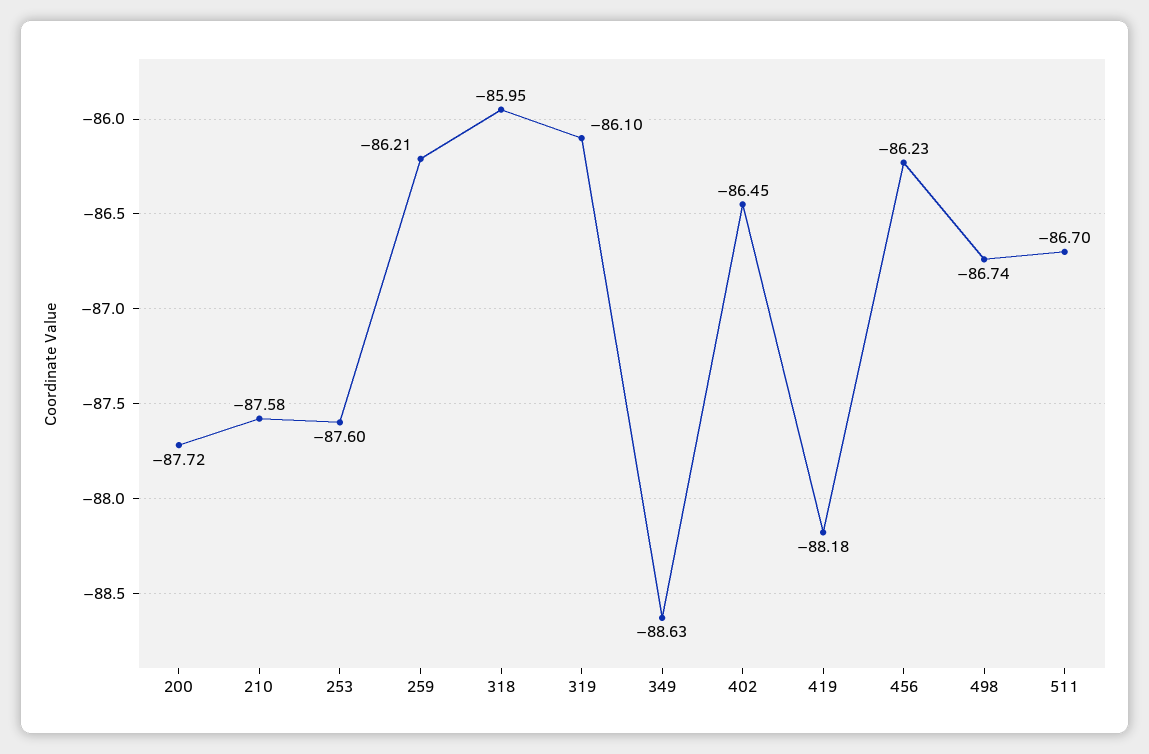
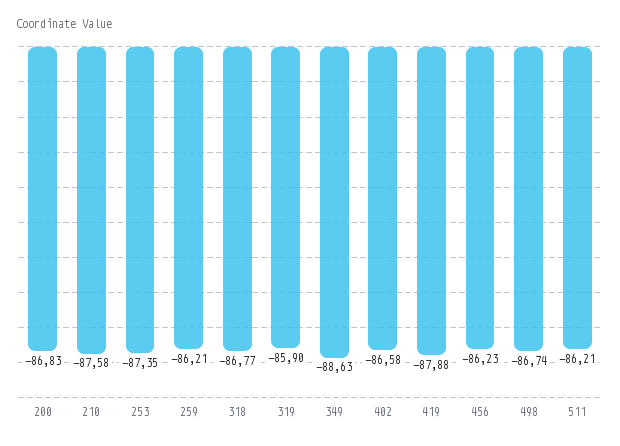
  {
-   "200": -87.72,
+   "200": -86.83,
    "210": -87.58,
-   "253": -87.6,
+   "253": -87.35,
    "259": -86.21,
-   "318": -85.95,
+   "318": -86.77,
-   "319": -86.1,
+   "319": -85.9,
    "349": -88.63,
-   "402": -86.45,
+   "402": -86.58,
-   "419": -88.18,
+   "419": -87.88,
    "456": -86.23,
    "498": -86.74,
-   "511": -86.7
+   "511": -86.21
  }

